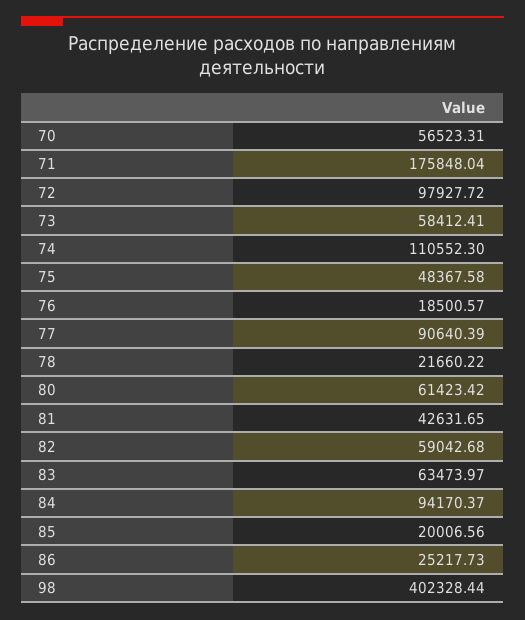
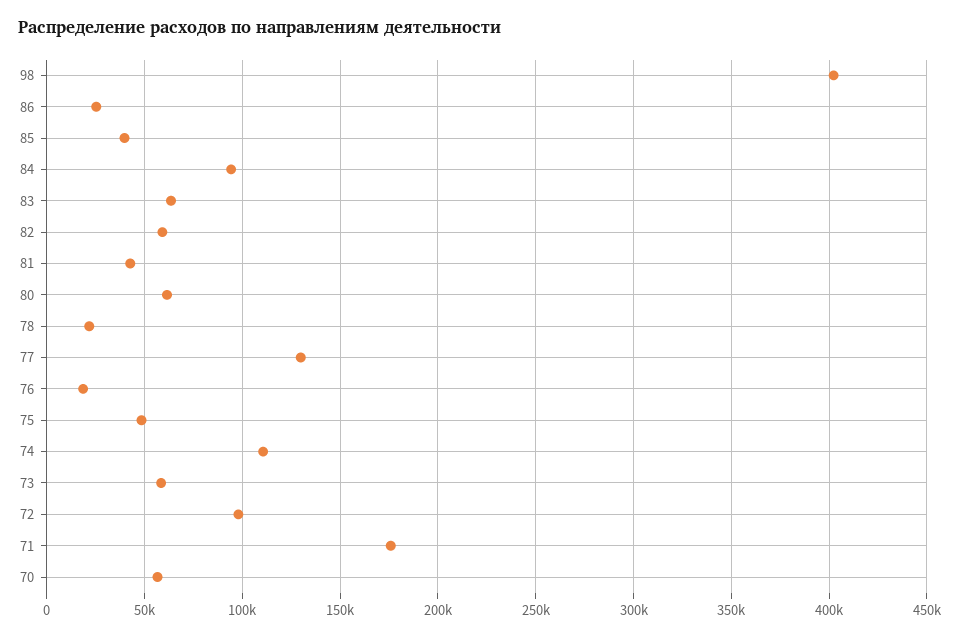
  {
    "70": 56523.31,
    "71": 175848.04,
    "72": 97927.72,
    "73": 58412.41,
    "74": 110552.3,
    "75": 48367.58,
    "76": 18500.57,
-   "77": 90640.39,
+   "77": 130000,
    "78": 21660.22,
    "80": 61423.42,
    "81": 42631.65,
    "82": 59042.68,
    "83": 63473.97,
    "84": 94170.37,
-   "85": 20006.56,
+   "85": 40000,
    "86": 25217.73,
    "98": 402328.44
  }

